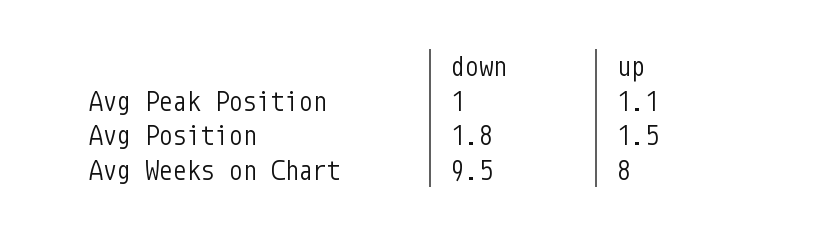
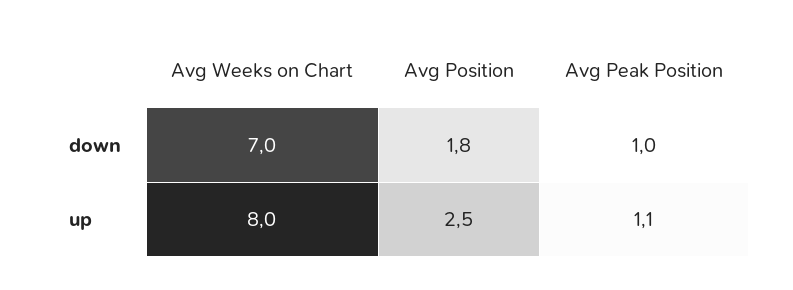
  {
    "down": {
      "Avg Peak Position": 1,
      "Avg Position": 1.8,
-     "Avg Weeks on Chart": 9.5
+     "Avg Weeks on Chart": 7
    },
    "up": {
      "Avg Peak Position": 1.1,
-     "Avg Position": 1.5,
+     "Avg Position": 2.5,
      "Avg Weeks on Chart": 8
    }
  }

